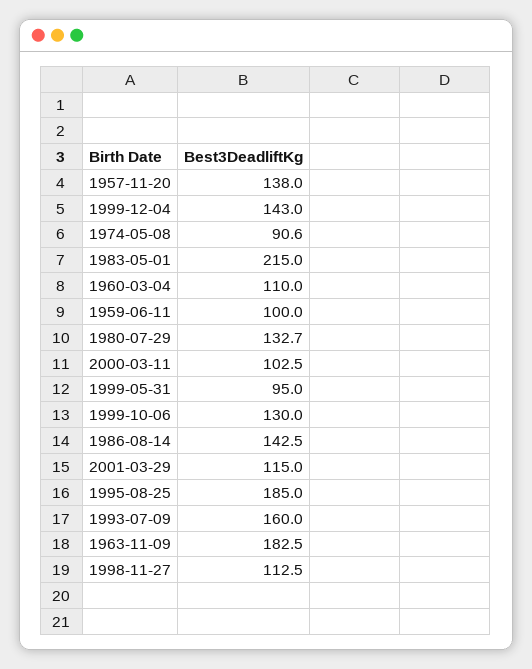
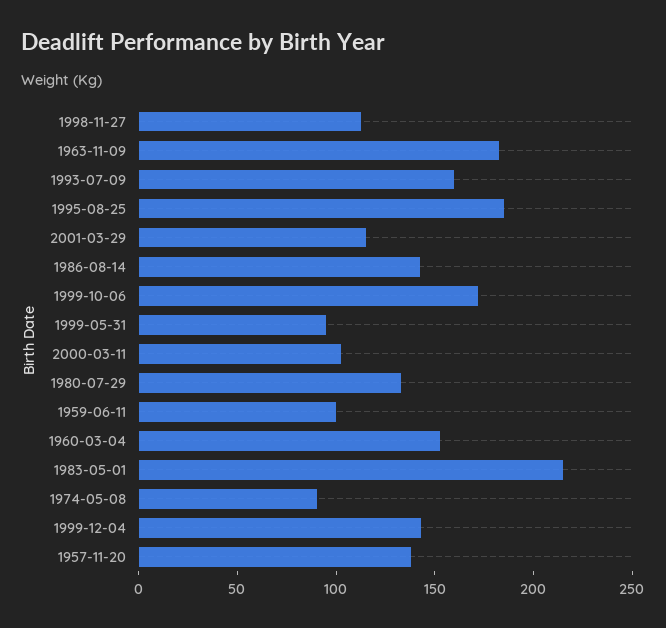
  {
    "1957-11-20": 138,
    "1999-12-04": 143,
    "1974-05-08": 90.6,
    "1983-05-01": 215,
-   "1960-03-04": 110,
+   "1960-03-04": 150,
    "1959-06-11": 100,
    "1980-07-29": 132.7,
    "2000-03-11": 102.5,
    "1999-05-31": 95,
-   "1999-10-06": 130,
+   "1999-10-06": 170,
    "1986-08-14": 142.5,
    "2001-03-29": 115,
    "1995-08-25": 185,
    "1993-07-09": 160,
    "1963-11-09": 182.5,
    "1998-11-27": 112.5
  }

